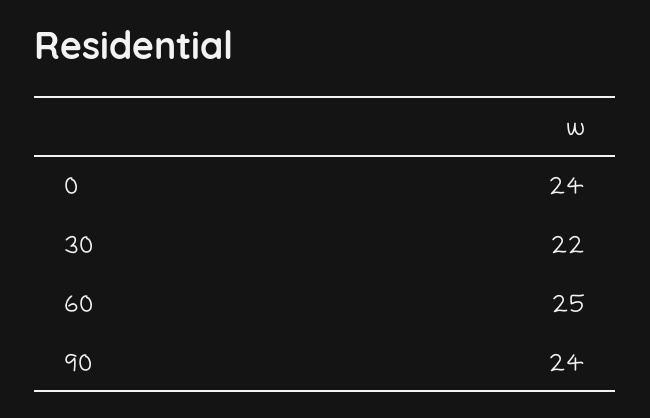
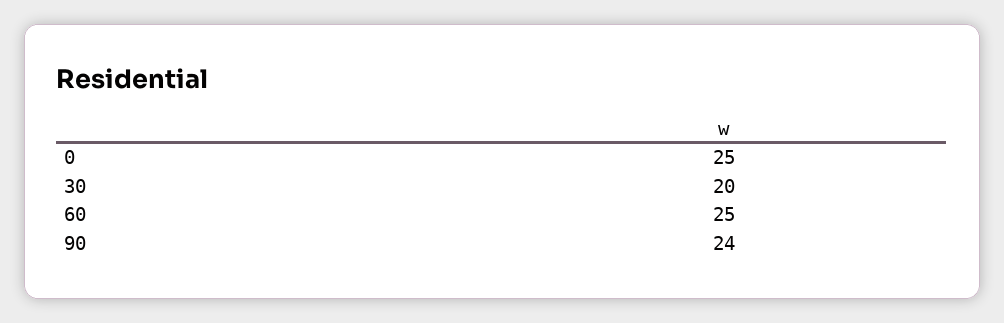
  {
-   "0": 24,
+   "0": 25,
-   "30": 22,
+   "30": 20,
    "60": 25,
    "90": 24
  }

